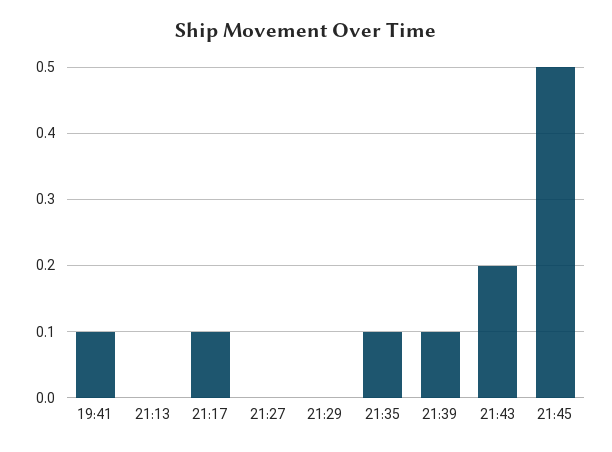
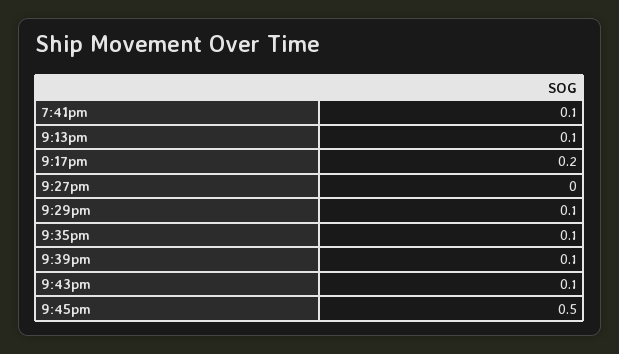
  {
    "19:41": 0.1,
-   "21:13": 0,
+   "21:13": 0.1,
-   "21:17": 0.1,
+   "21:17": 0.2,
    "21:27": 0,
-   "21:29": 0,
+   "21:29": 0.1,
    "21:35": 0.1,
    "21:39": 0.1,
-   "21:43": 0.2,
+   "21:43": 0.1,
    "21:45": 0.5
  }

